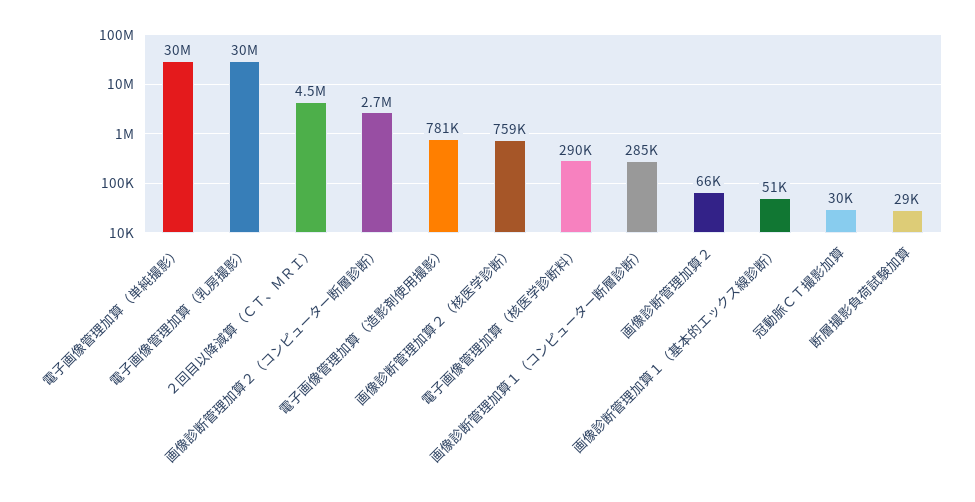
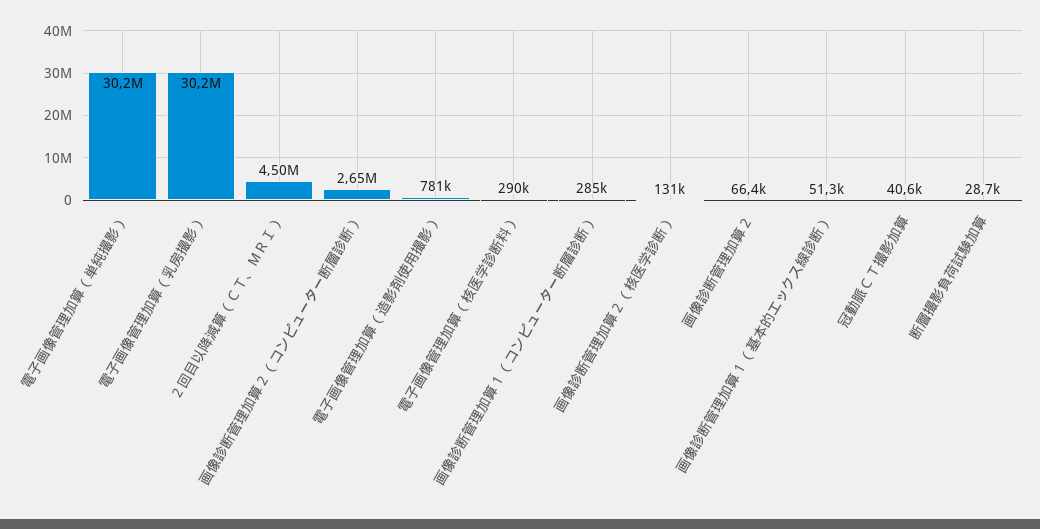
  {
    "電子画像管理加算（単純撮影）": 30200000,
    "電子画像管理加算（乳房撮影）": 30200000,
    "２回目以降減算（ＣＴ、ＭＲＩ）": 4500000,
    "画像診断管理加算２（コンピューター断層診断）": 2650000,
    "電子画像管理加算（造影剤使用撮影）": 781000,
-   "画像診断管理加算２（核医学診断）": 759000,
+   "画像診断管理加算２（核医学診断）": 131000,
    "電子画像管理加算（核医学診断料）": 290000,
    "画像診断管理加算１（コンピューター断層診断）": 285000,
    "画像診断管理加算２": 66400,
    "画像診断管理加算１（基本的エックス線診断）": 51300,
-   "冠動脈ＣＴ撮影加算": 30000,
+   "冠動脈ＣＴ撮影加算": 40600,
    "断層撮影負荷試験加算": 28700
  }

